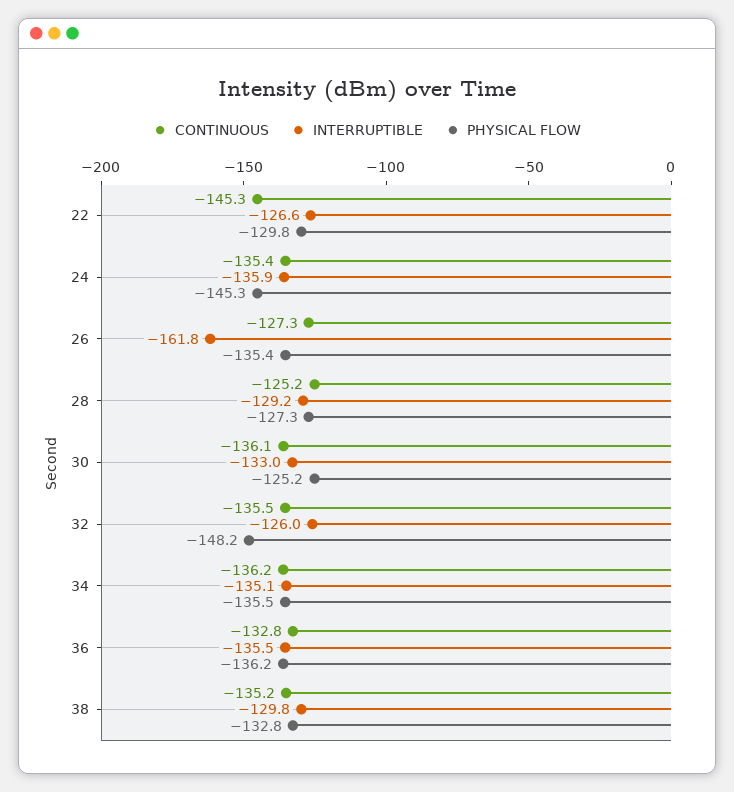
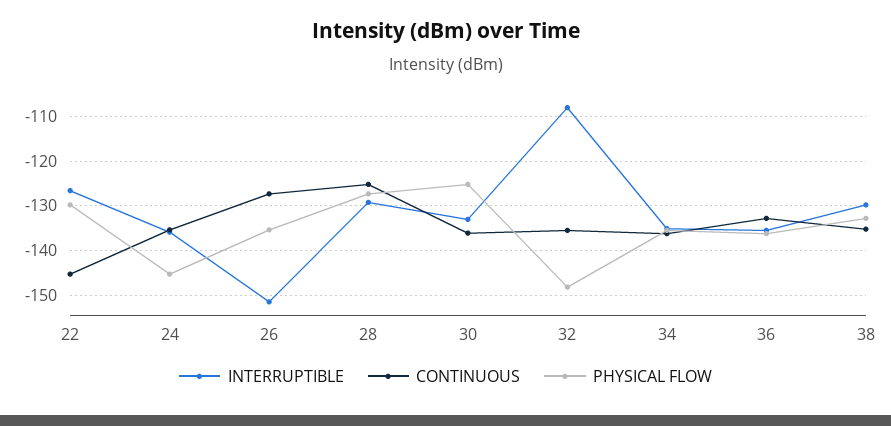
  {
    "CONTINUOUS": {
      "22": -145.3,
      "24": -135.4,
      "26": -127.3,
      "28": -125.2,
      "30": -136.1,
      "32": -135.5,
      "34": -136.2,
      "36": -132.8,
      "38": -135.2
    },
    "INTERRUPTIBLE": {
      "22": -126.6,
      "24": -135.9,
-     "26": -161.8,
+     "26": -152,
      "28": -129.2,
      "30": -133,
-     "32": -126,
+     "32": -108,
      "34": -135.1,
      "36": -135.5,
      "38": -129.8
    },
    "PHYSICAL FLOW": {
      "22": -129.8,
      "24": -145.3,
      "26": -135.4,
      "28": -127.3,
      "30": -125.2,
      "32": -148.2,
      "34": -135.5,
      "36": -136.2,
      "38": -132.8
    }
  }

